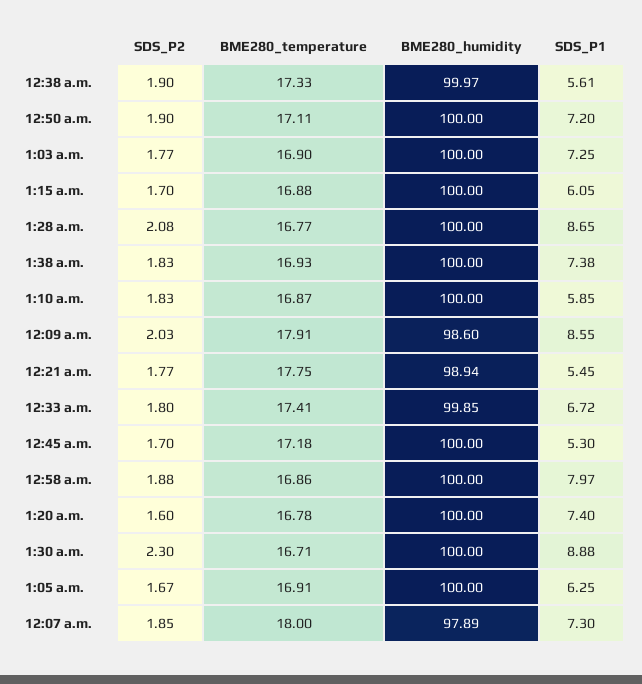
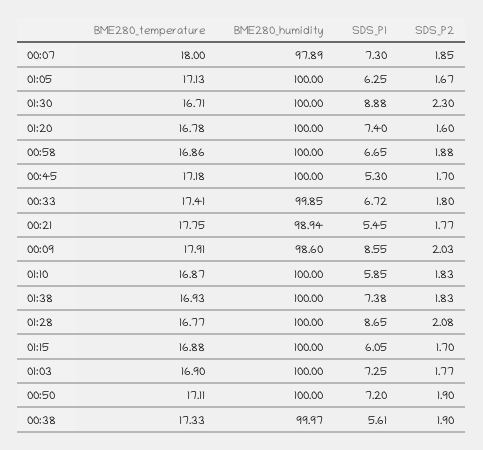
  {
    "SDS_P2": {
      "12:38 a.m.": 1.9,
      "12:50 a.m.": 1.9,
      "1:03 a.m.": 1.77,
      "1:15 a.m.": 1.7,
      "1:28 a.m.": 2.08,
      "1:38 a.m.": 1.83,
      "1:10 a.m.": 1.83,
      "12:09 a.m.": 2.03,
      "12:21 a.m.": 1.77,
      "12:33 a.m.": 1.8,
      "12:45 a.m.": 1.7,
      "12:58 a.m.": 1.88,
      "1:20 a.m.": 1.6,
      "1:30 a.m.": 2.3,
      "1:05 a.m.": 1.67,
      "12:07 a.m.": 1.85
    },
    "BME280_temperature": {
      "12:38 a.m.": 17.33,
      "12:50 a.m.": 17.11,
      "1:03 a.m.": 16.9,
      "1:15 a.m.": 16.88,
      "1:28 a.m.": 16.77,
      "1:38 a.m.": 16.93,
      "1:10 a.m.": 16.87,
      "12:09 a.m.": 17.91,
      "12:21 a.m.": 17.75,
      "12:33 a.m.": 17.41,
      "12:45 a.m.": 17.18,
      "12:58 a.m.": 16.86,
      "1:20 a.m.": 16.78,
      "1:30 a.m.": 16.71,
-     "1:05 a.m.": 16.91,
+     "1:05 a.m.": 17.13,
      "12:07 a.m.": 18
    },
    "BME280_humidity": {
      "12:38 a.m.": 99.97,
      "12:50 a.m.": 100,
      "1:03 a.m.": 100,
      "1:15 a.m.": 100,
      "1:28 a.m.": 100,
      "1:38 a.m.": 100,
      "1:10 a.m.": 100,
      "12:09 a.m.": 98.6,
      "12:21 a.m.": 98.94,
      "12:33 a.m.": 99.85,
      "12:45 a.m.": 100,
      "12:58 a.m.": 100,
      "1:20 a.m.": 100,
      "1:30 a.m.": 100,
      "1:05 a.m.": 100,
      "12:07 a.m.": 97.89
    },
    "SDS_P1": {
      "12:38 a.m.": 5.61,
      "12:50 a.m.": 7.2,
      "1:03 a.m.": 7.25,
      "1:15 a.m.": 6.05,
      "1:28 a.m.": 8.65,
      "1:38 a.m.": 7.38,
      "1:10 a.m.": 5.85,
      "12:09 a.m.": 8.55,
      "12:21 a.m.": 5.45,
      "12:33 a.m.": 6.72,
      "12:45 a.m.": 5.3,
-     "12:58 a.m.": 7.97,
+     "12:58 a.m.": 6.65,
      "1:20 a.m.": 7.4,
      "1:30 a.m.": 8.88,
      "1:05 a.m.": 6.25,
      "12:07 a.m.": 7.3
    }
  }

